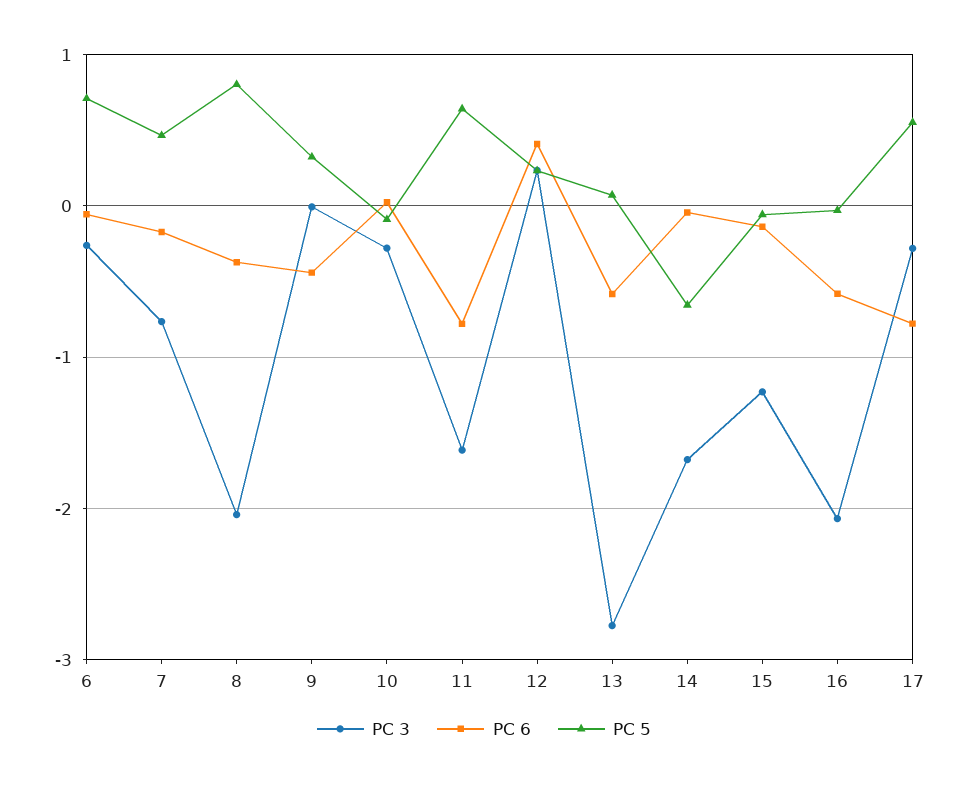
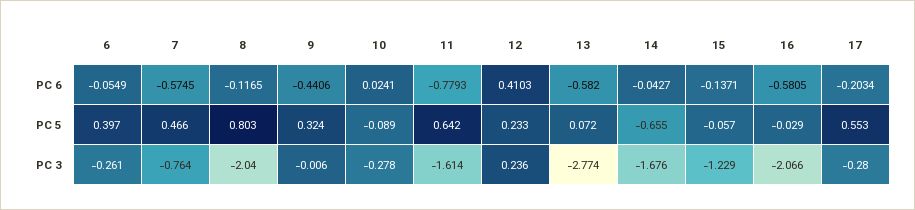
  {
    "PC 3": {
      "6": -0.261,
      "7": -0.764,
      "8": -2.04,
      "9": -0.006,
      "10": -0.278,
      "11": -1.614,
      "12": 0.236,
      "13": -2.774,
      "14": -1.676,
      "15": -1.229,
      "16": -2.066,
      "17": -0.28
    },
    "PC 6": {
      "6": -0.0549,
-     "7": -0.2,
+     "7": -0.5745,
-     "8": -0.4,
+     "8": -0.1165,
      "9": -0.4406,
      "10": 0.0241,
      "11": -0.7793,
      "12": 0.4103,
      "13": -0.582,
      "14": -0.0427,
      "15": -0.1371,
      "16": -0.5805,
-     "17": -0.8
+     "17": -0.2034
    },
    "PC 5": {
-     "6": 0.7,
+     "6": 0.397,
      "7": 0.466,
      "8": 0.803,
      "9": 0.324,
      "10": -0.089,
      "11": 0.642,
      "12": 0.233,
      "13": 0.072,
      "14": -0.655,
      "15": -0.057,
      "16": -0.029,
      "17": 0.553
    }
  }

